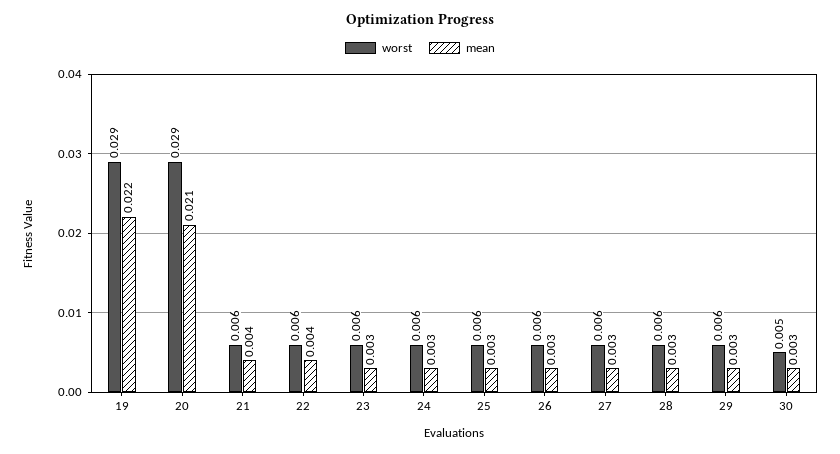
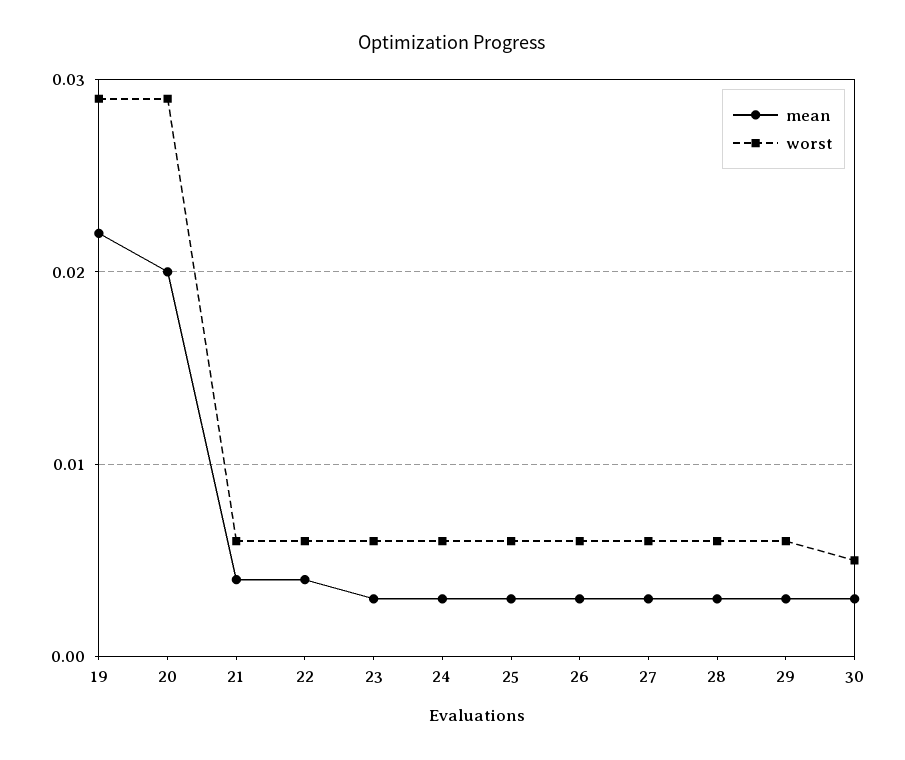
  {
    "worst": {
      "19": 0.029,
      "20": 0.029,
      "21": 0.006,
      "22": 0.006,
      "23": 0.006,
      "24": 0.006,
      "25": 0.006,
      "26": 0.006,
      "27": 0.006,
      "28": 0.006,
      "29": 0.006,
      "30": 0.005
    },
    "mean": {
      "19": 0.022,
-     "20": 0.021,
+     "20": 0.02,
      "21": 0.004,
      "22": 0.004,
      "23": 0.003,
      "24": 0.003,
      "25": 0.003,
      "26": 0.003,
      "27": 0.003,
      "28": 0.003,
      "29": 0.003,
      "30": 0.003
    }
  }

